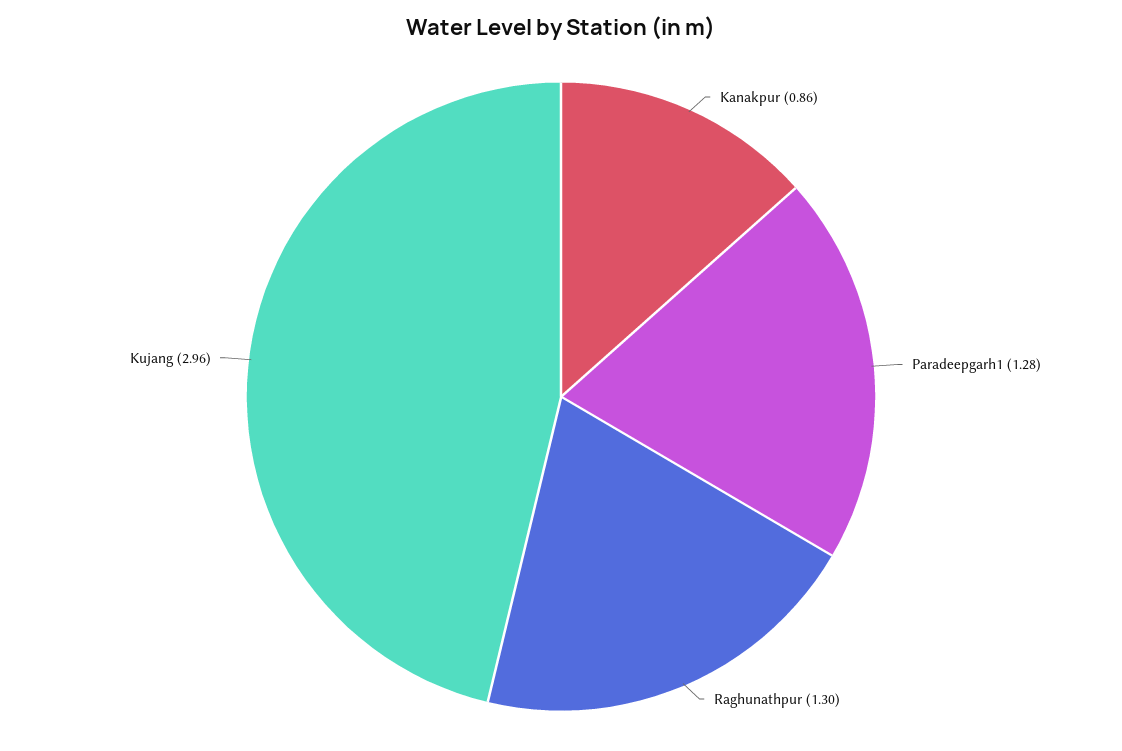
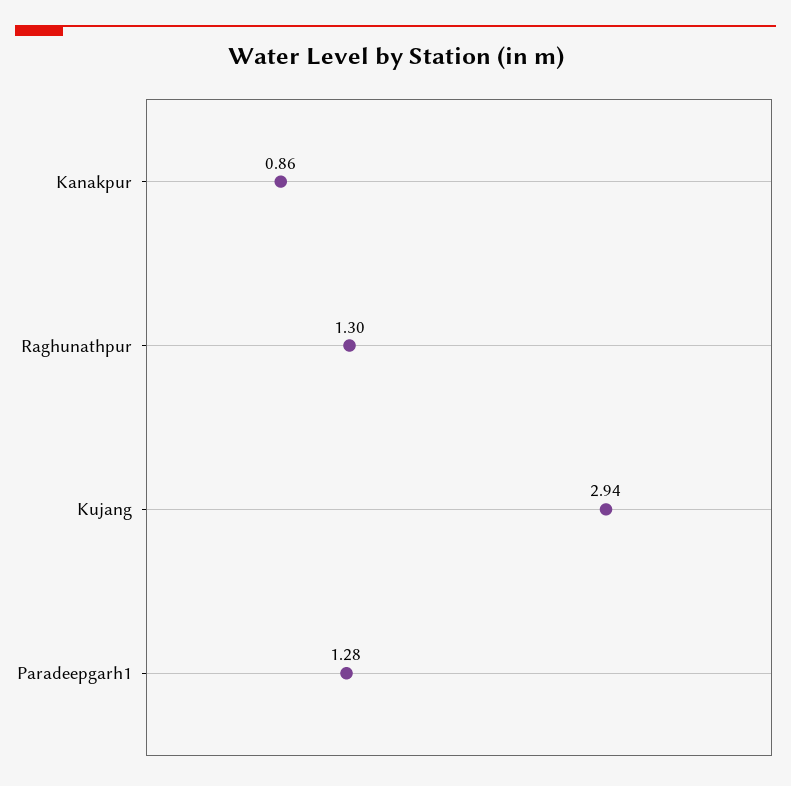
  {
    "Kanakpur": 0.86,
    "Paradeepgarh1": 1.28,
    "Raghunathpur": 1.3,
-   "Kujang": 2.96
+   "Kujang": 2.94
  }

